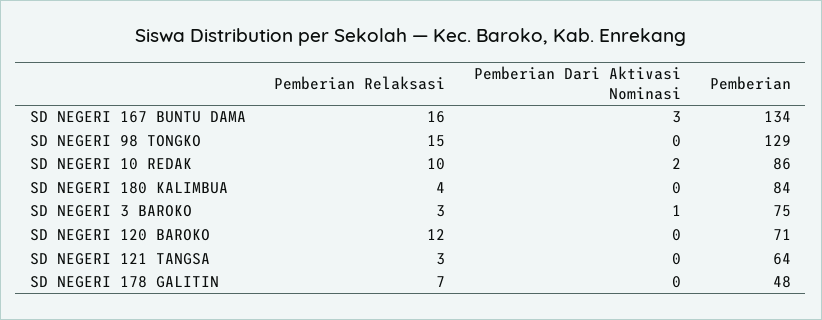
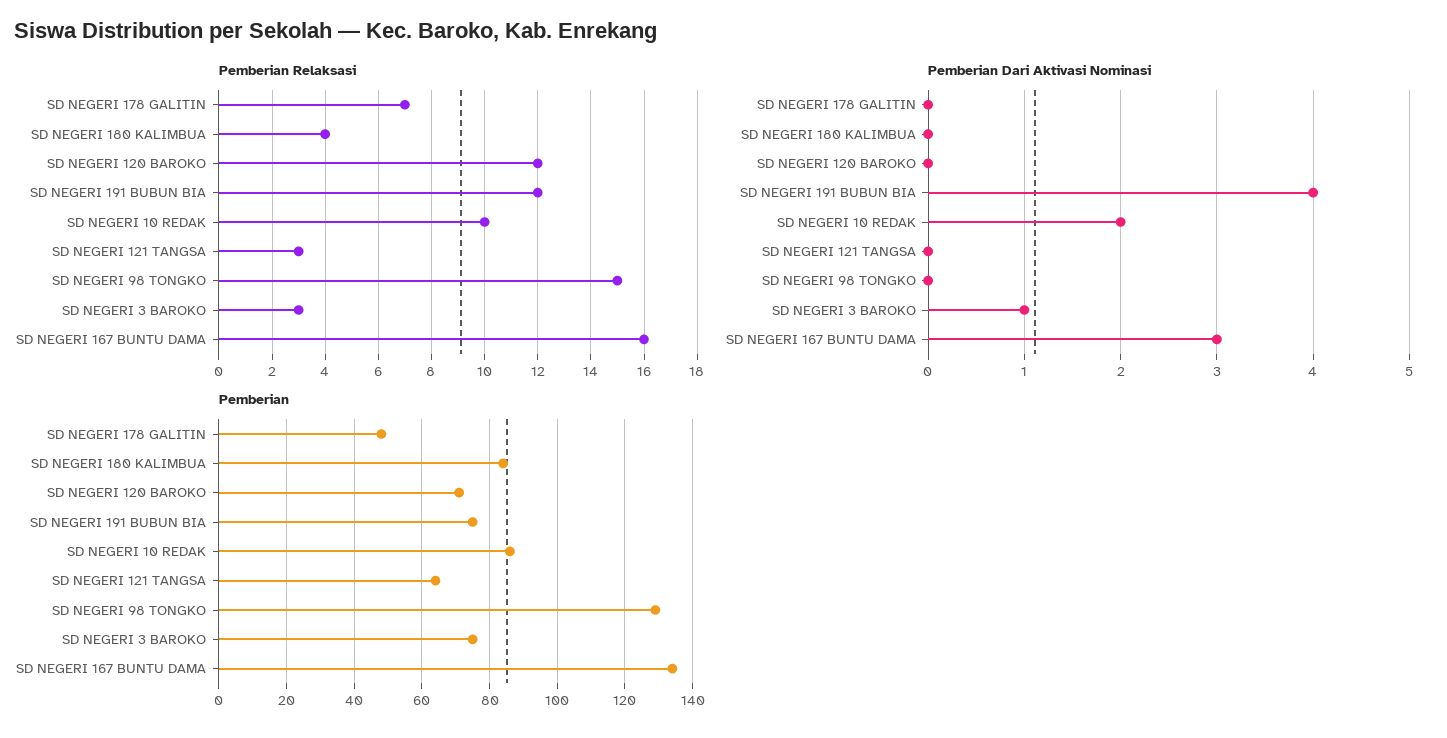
  {
    "Pemberian Relaksasi": {
      "SD NEGERI 167 BUNTU DAMA": 16,
      "SD NEGERI 98 TONGKO": 15,
      "SD NEGERI 10 REDAK": 10,
      "SD NEGERI 180 KALIMBUA": 4,
      "SD NEGERI 3 BAROKO": 3,
      "SD NEGERI 120 BAROKO": 12,
      "SD NEGERI 121 TANGSA": 3,
-     "SD NEGERI 178 GALITIN": 7
+     "SD NEGERI 178 GALITIN": 7,
+     "SD NEGERI 191 BUBUN BIA": 12
    },
    "Pemberian Dari Aktivasi Nominasi": {
      "SD NEGERI 167 BUNTU DAMA": 3,
      "SD NEGERI 98 TONGKO": 0,
      "SD NEGERI 10 REDAK": 2,
      "SD NEGERI 180 KALIMBUA": 0,
      "SD NEGERI 3 BAROKO": 1,
      "SD NEGERI 120 BAROKO": 0,
      "SD NEGERI 121 TANGSA": 0,
-     "SD NEGERI 178 GALITIN": 0
+     "SD NEGERI 178 GALITIN": 0,
+     "SD NEGERI 191 BUBUN BIA": 4
    },
    "Pemberian": {
      "SD NEGERI 167 BUNTU DAMA": 134,
      "SD NEGERI 98 TONGKO": 129,
      "SD NEGERI 10 REDAK": 86,
      "SD NEGERI 180 KALIMBUA": 84,
      "SD NEGERI 3 BAROKO": 75,
      "SD NEGERI 120 BAROKO": 71,
      "SD NEGERI 121 TANGSA": 64,
-     "SD NEGERI 178 GALITIN": 48
+     "SD NEGERI 178 GALITIN": 48,
+     "SD NEGERI 191 BUBUN BIA": 75
    }
  }

